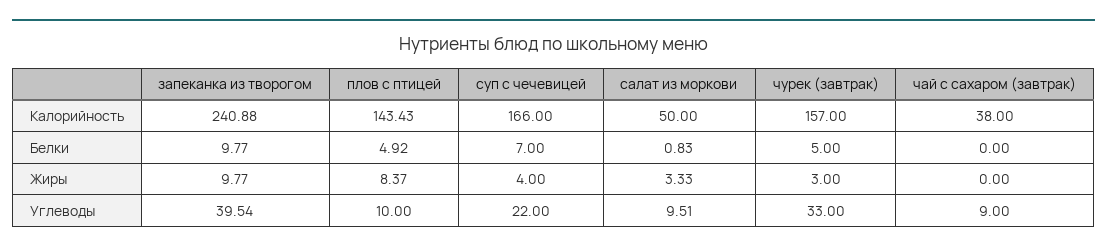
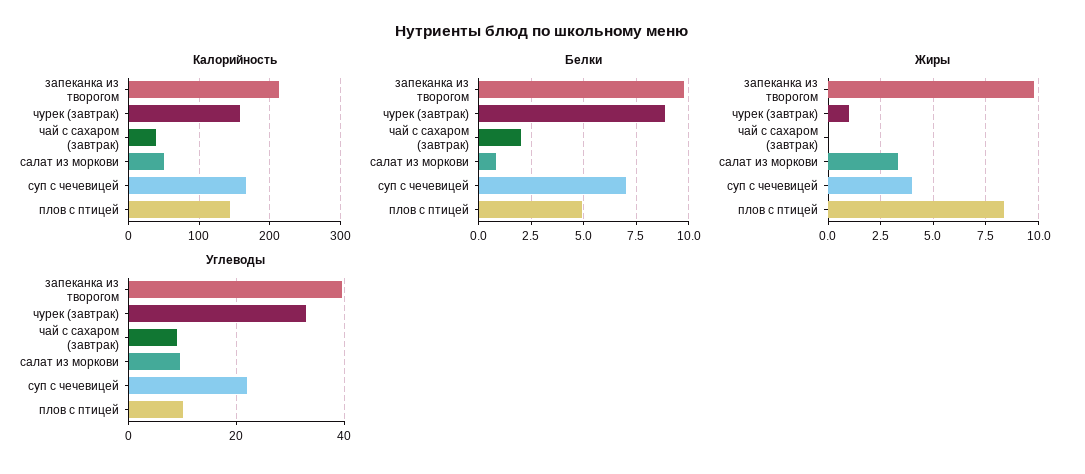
  {
    "Калорийность": {
-     "запеканка из творогом": 240.88,
+     "запеканка из творогом": 210,
      "плов с птицей": 143.43,
      "суп с чечевицей": 166,
      "салат из моркови": 50,
      "чурек (завтрак)": 157,
      "чай с сахаром (завтрак)": 38
    },
    "Белки": {
      "запеканка из творогом": 9.77,
      "плов с птицей": 4.92,
      "суп с чечевицей": 7,
      "салат из моркови": 0.83,
-     "чурек (завтрак)": 5,
+     "чурек (завтрак)": 9,
-     "чай с сахаром (завтрак)": 0
+     "чай с сахаром (завтрак)": 2
    },
    "Жиры": {
      "запеканка из творогом": 9.77,
      "плов с птицей": 8.37,
      "суп с чечевицей": 4,
      "салат из моркови": 3.33,
-     "чурек (завтрак)": 3,
+     "чурек (завтрак)": 1,
      "чай с сахаром (завтрак)": 0
    },
    "Углеводы": {
      "запеканка из творогом": 39.54,
      "плов с птицей": 10,
      "суп с чечевицей": 22,
      "салат из моркови": 9.51,
      "чурек (завтрак)": 33,
      "чай с сахаром (завтрак)": 9
    }
  }

